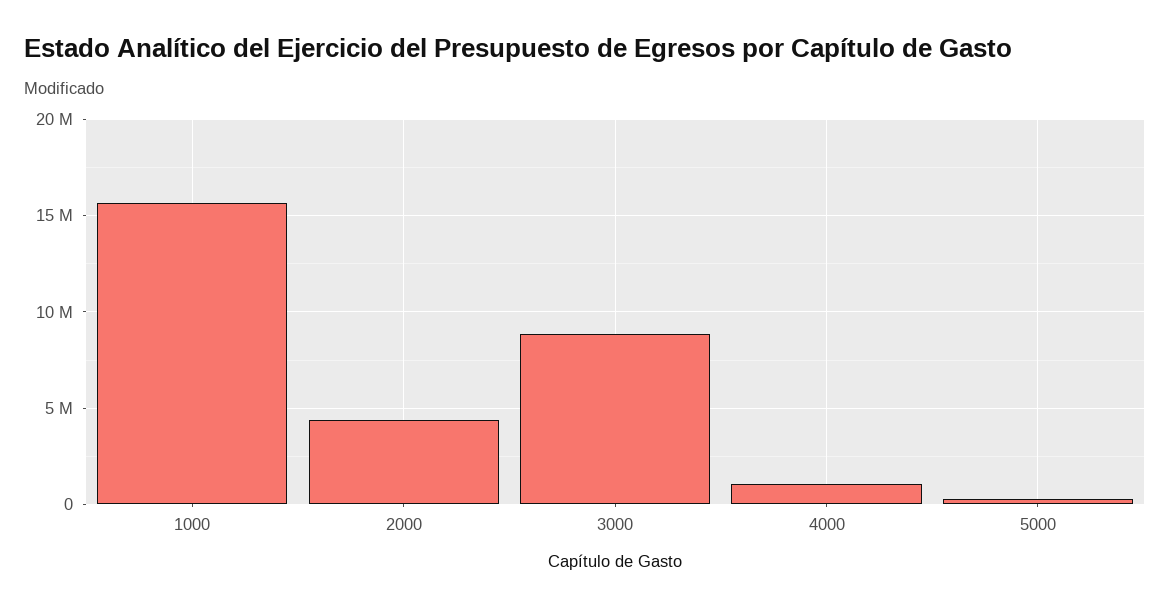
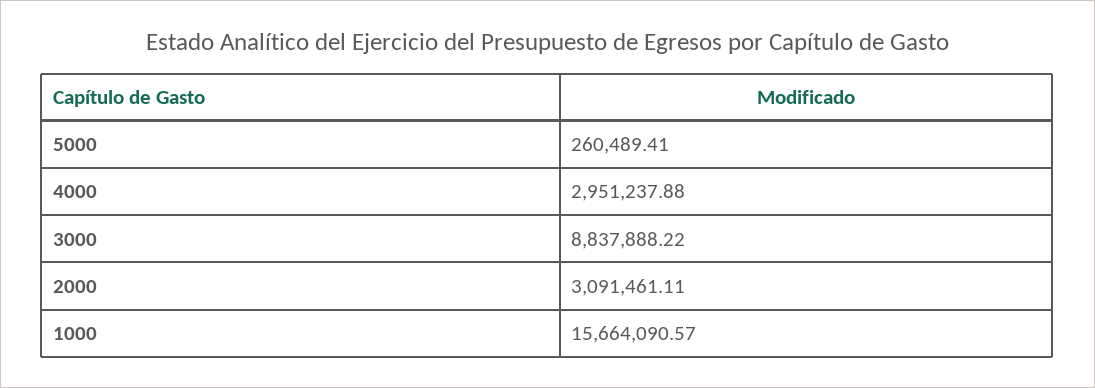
  {
    "1000": 15664090.57,
-   "2000": 4500000,
+   "2000": 3091461.11,
    "3000": 8837888.22,
-   "4000": 1000000,
+   "4000": 2951237.88,
    "5000": 260489.41
  }

